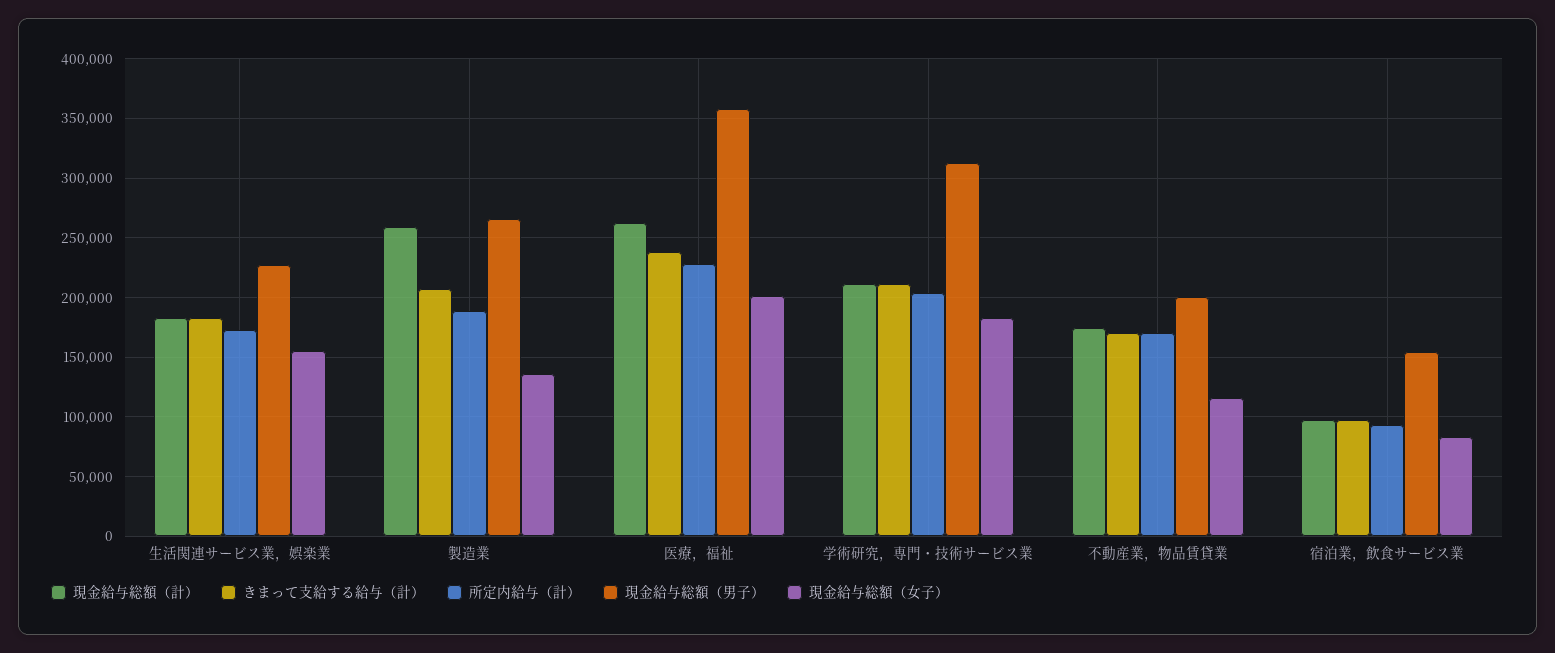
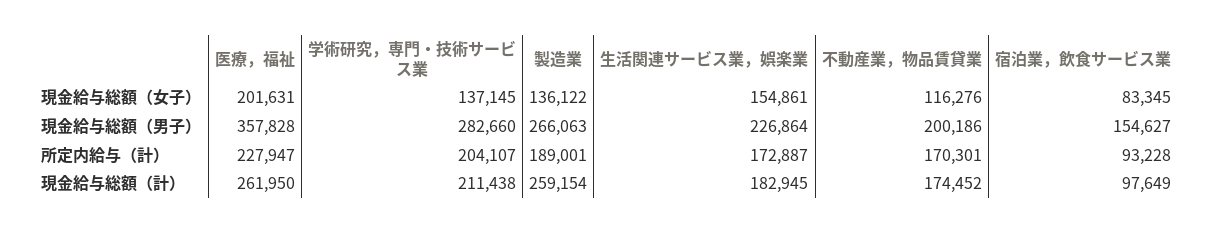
  {
    "現金給与総額（計）": {
      "生活関連サービス業，娯楽業": 182945,
      "製造業": 259154,
      "医療，福祉": 261950,
      "学術研究，専門・技術サービス業": 211438,
      "不動産業，物品賃貸業": 174452,
      "宿泊業，飲食サービス業": 97649
    },
-   "きまって支給する給与（計）": {
-     "生活関連サービス業，娯楽業": 180000,
-     "製造業": 210000,
-     "医療，福祉": 240000,
-     "学術研究，専門・技術サービス業": 210000,
-     "不動産業，物品賃貸業": 170000,
-     "宿泊業，飲食サービス業": 100000
-   },
    "所定内給与（計）": {
      "生活関連サービス業，娯楽業": 172887,
      "製造業": 189001,
      "医療，福祉": 227947,
      "学術研究，専門・技術サービス業": 204107,
      "不動産業，物品賃貸業": 170301,
      "宿泊業，飲食サービス業": 93228
    },
    "現金給与総額（男子）": {
      "生活関連サービス業，娯楽業": 226864,
      "製造業": 266063,
      "医療，福祉": 357828,
-     "学術研究，専門・技術サービス業": 310000,
+     "学術研究，専門・技術サービス業": 282660,
      "不動産業，物品賃貸業": 200186,
      "宿泊業，飲食サービス業": 154627
    },
    "現金給与総額（女子）": {
      "生活関連サービス業，娯楽業": 154861,
      "製造業": 136122,
      "医療，福祉": 201631,
-     "学術研究，専門・技術サービス業": 180000,
+     "学術研究，専門・技術サービス業": 137145,
      "不動産業，物品賃貸業": 116276,
      "宿泊業，飲食サービス業": 83345
    }
  }

